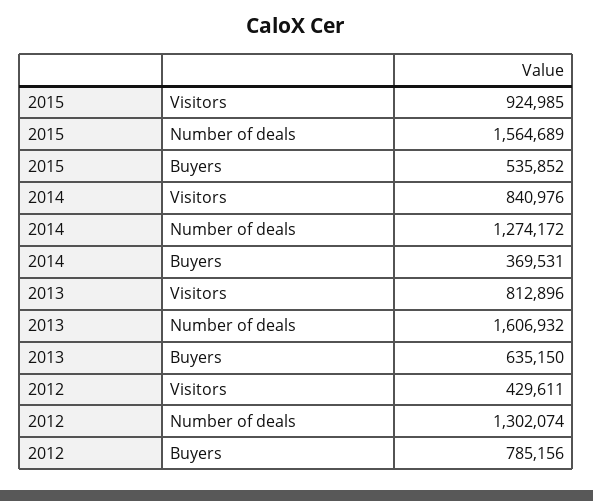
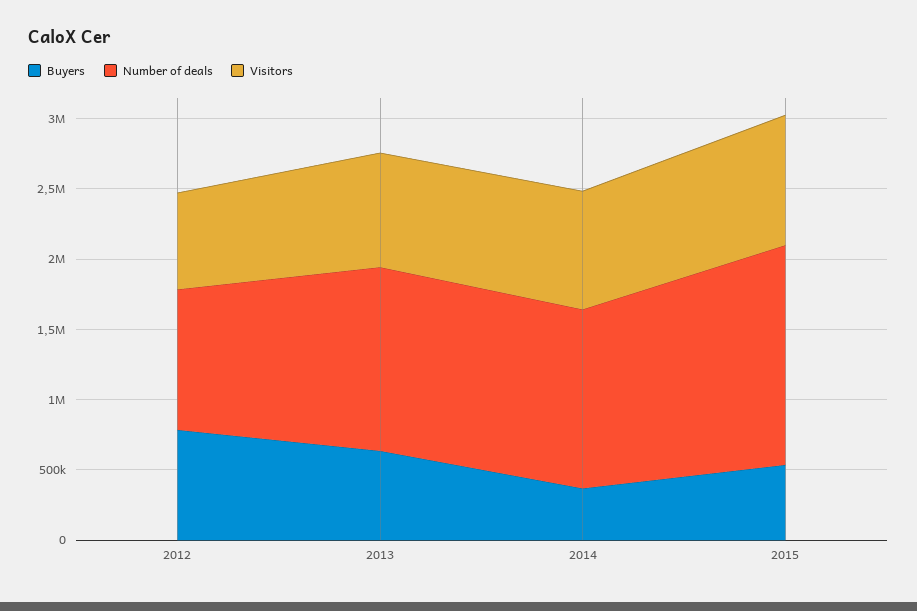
  {
    "Visitors": {
      "2015": 924985,
      "2014": 840976,
      "2013": 812896,
-     "2012": 429611
+     "2012": 700000
    },
    "Number of deals": {
      "2015": 1564689,
      "2014": 1274172,
-     "2013": 1606932,
+     "2013": 1300000,
-     "2012": 1302074
+     "2012": 1000000
    },
    "Buyers": {
      "2015": 535852,
      "2014": 369531,
      "2013": 635150,
      "2012": 785156
    }
  }

